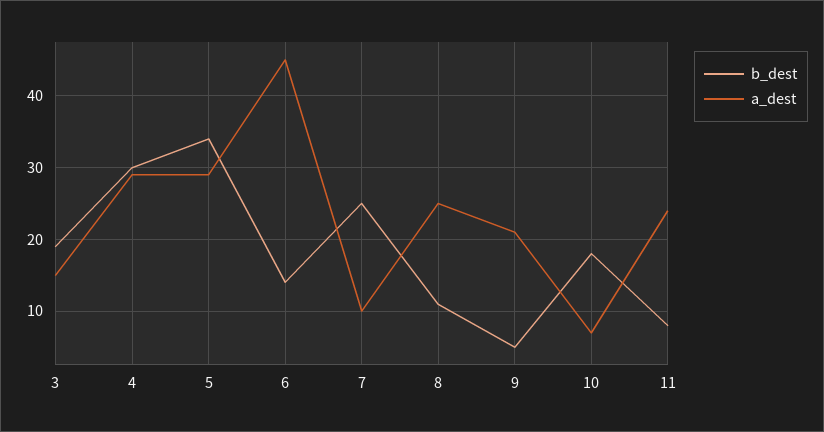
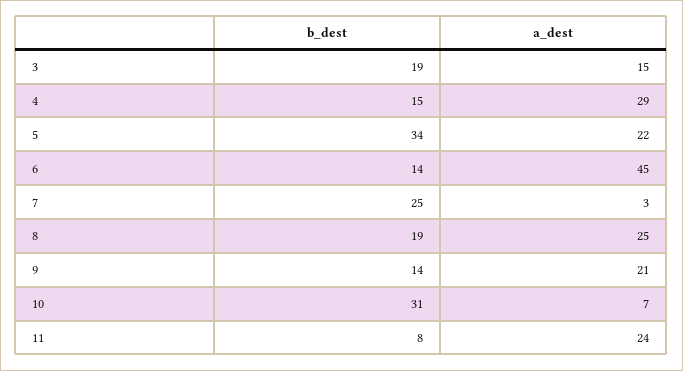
  {
    "b_dest": {
      "3": 19,
-     "4": 30,
+     "4": 15,
      "5": 34,
      "6": 14,
      "7": 25,
-     "8": 11,
+     "8": 19,
-     "9": 5,
+     "9": 14,
-     "10": 18,
+     "10": 31,
      "11": 8
    },
    "a_dest": {
      "3": 15,
      "4": 29,
-     "5": 29,
+     "5": 22,
      "6": 45,
-     "7": 10,
+     "7": 3,
      "8": 25,
      "9": 21,
      "10": 7,
      "11": 24
    }
  }

